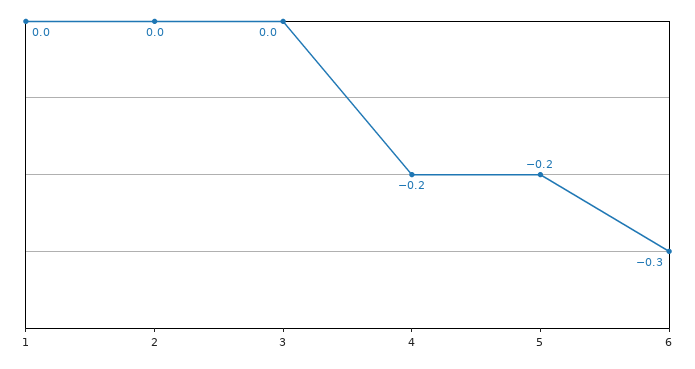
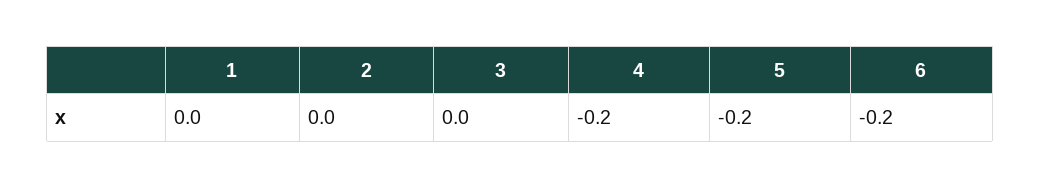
  {
    "1": 0,
    "2": 0,
    "3": 0,
    "4": -0.2,
    "5": -0.2,
-   "6": -0.3
+   "6": -0.2
  }

